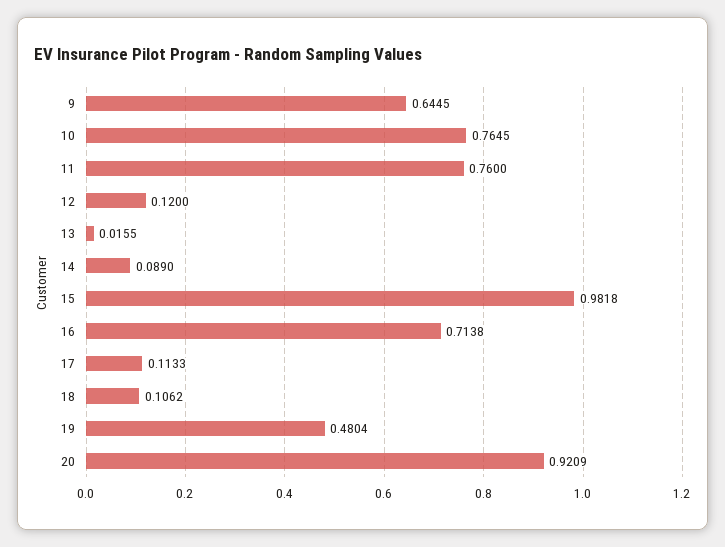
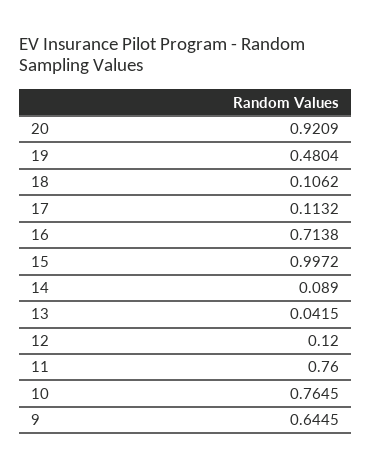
  {
    "9": 0.6445,
    "10": 0.7645,
    "11": 0.76,
    "12": 0.12,
-   "13": 0.0155,
+   "13": 0.0415,
    "14": 0.089,
-   "15": 0.9818,
+   "15": 0.9972,
    "16": 0.7138,
-   "17": 0.1133,
+   "17": 0.1132,
    "18": 0.1062,
    "19": 0.4804,
    "20": 0.9209
  }

